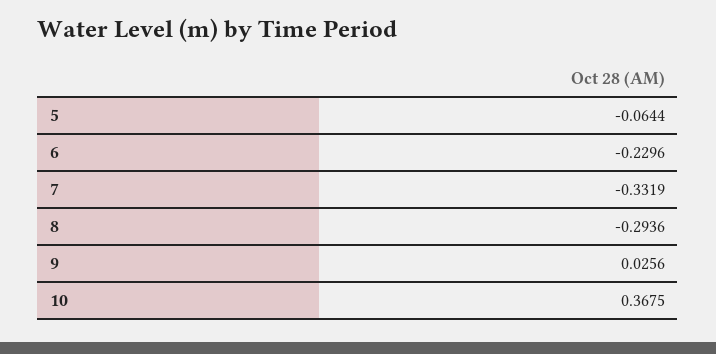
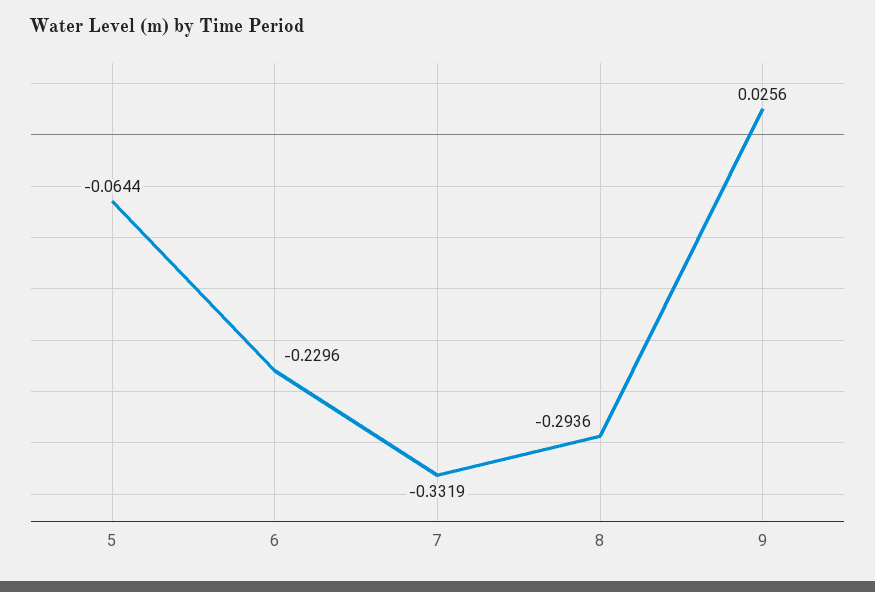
  {
    "5": -0.0644,
    "6": -0.2296,
    "7": -0.3319,
    "8": -0.2936,
-   "9": 0.0256,
+   "9": 0.0256
-   "10": 0.3675
  }

